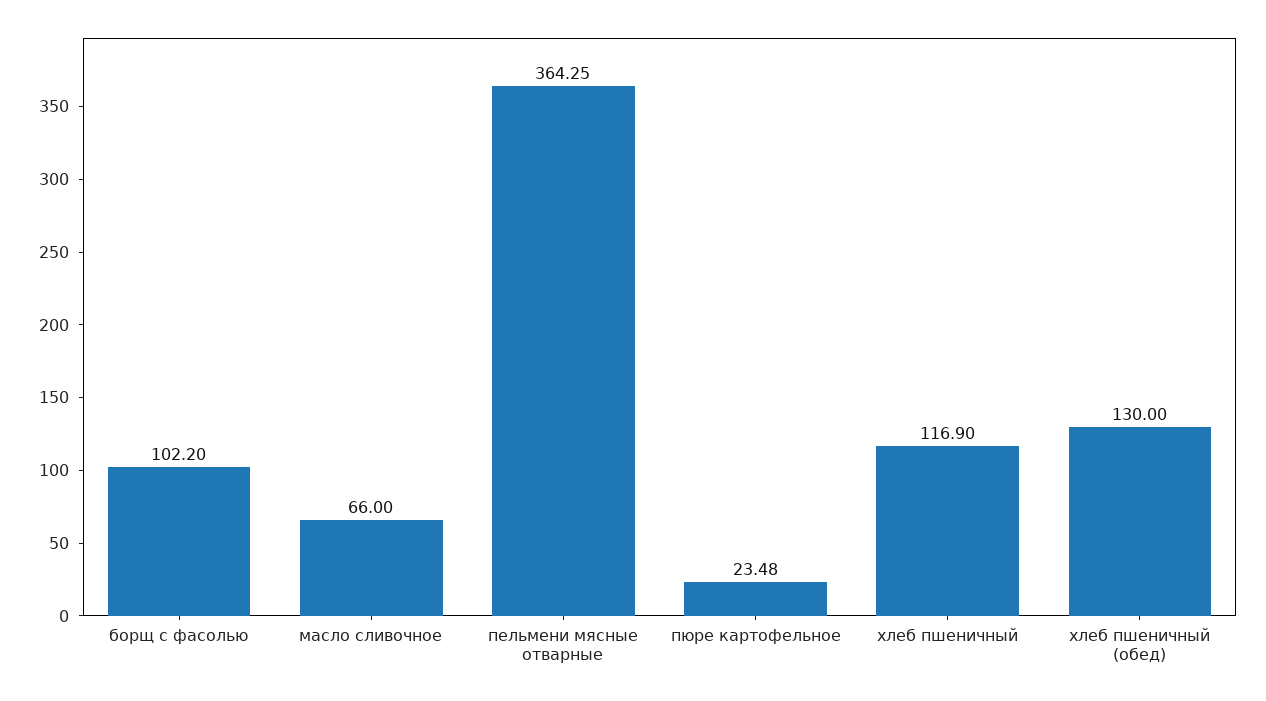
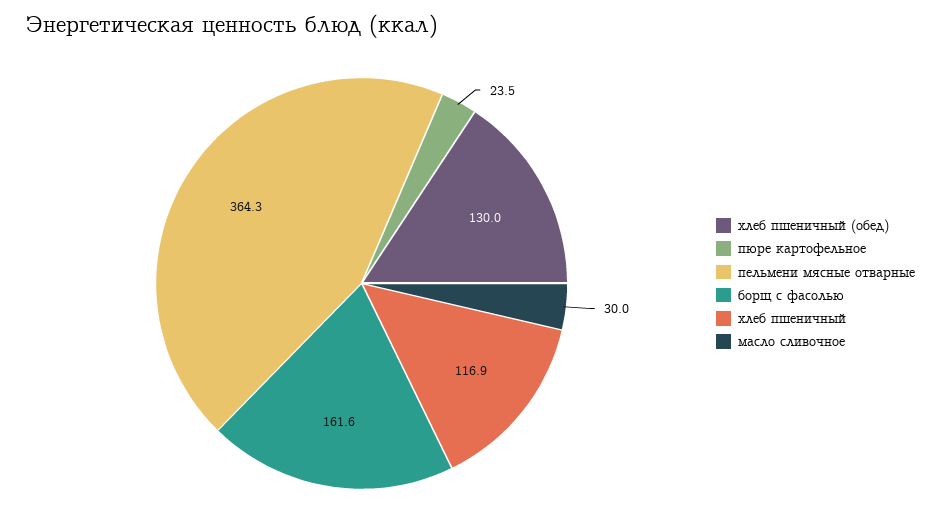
  {
-   "борщ с фасолью": 102.2,
+   "борщ с фасолью": 161.6,
-   "масло сливочное": 66,
+   "масло сливочное": 30,
    "пельмени мясные отварные": 364.25,
    "пюре картофельное": 23.48,
    "хлеб пшеничный": 116.9,
    "хлеб пшеничный (обед)": 130
  }

